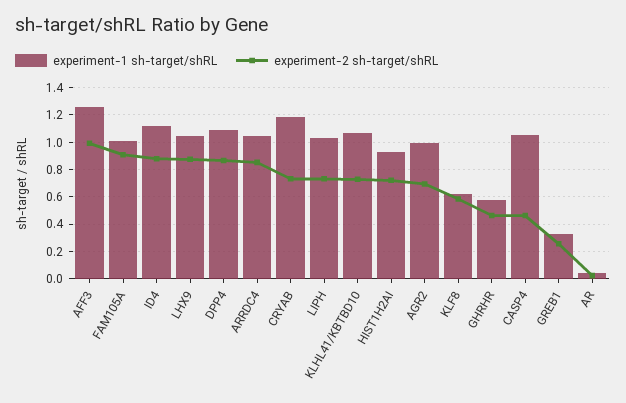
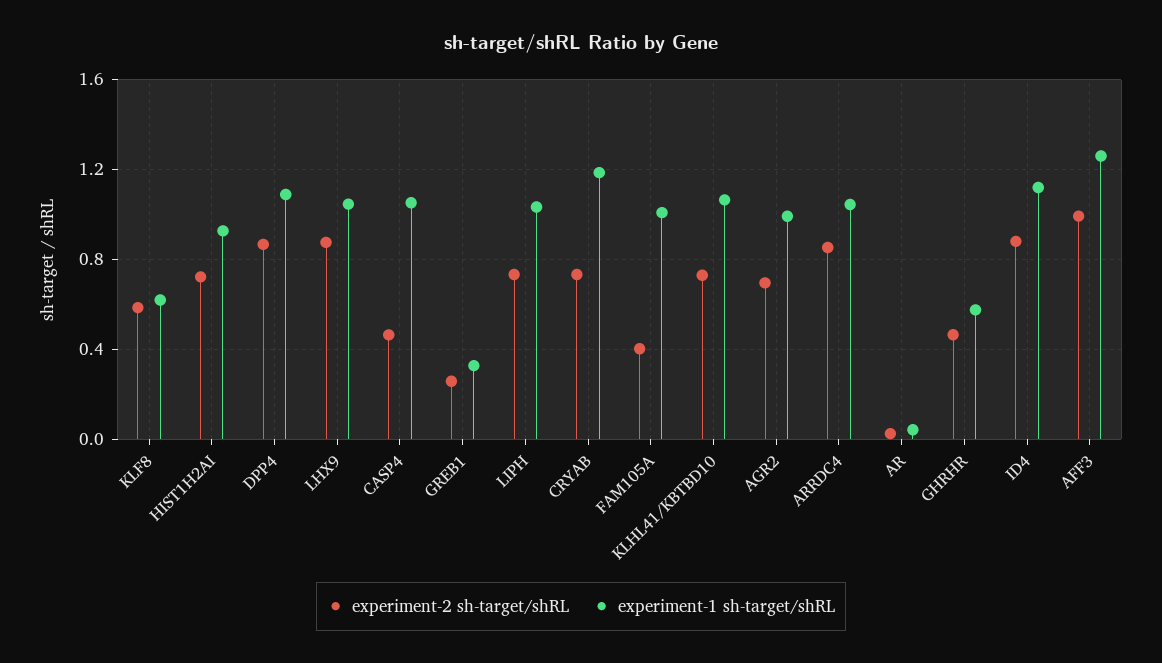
  {
    "experiment-1 sh-target/shRL": {
      "AFF3": 1.25,
      "FAM105A": 1,
      "ID4": 1.1,
      "LHX9": 1.05,
      "DPP4": 1.1,
      "ARRDC4": 1.05,
      "CRYAB": 1.2,
      "LIPH": 1.05,
      "KLHL41/KBTBD10": 1.05,
      "HIST1H2AI": 0.95,
      "AGR2": 1,
      "KLF8": 0.6,
      "GHRHR": 0.6,
      "CASP4": 1.05,
      "GREB1": 0.35,
      "AR": 0.05
    },
    "experiment-2 sh-target/shRL": {
      "AFF3": 1,
-     "FAM105A": 0.9,
+     "FAM105A": 0.4,
      "ID4": 0.9,
      "LHX9": 0.9,
      "DPP4": 0.85,
      "ARRDC4": 0.85,
      "CRYAB": 0.75,
      "LIPH": 0.75,
      "KLHL41/KBTBD10": 0.75,
      "HIST1H2AI": 0.7,
      "AGR2": 0.7,
      "KLF8": 0.6,
      "GHRHR": 0.45,
      "CASP4": 0.45,
      "GREB1": 0.25,
      "AR": 0
    }
  }

